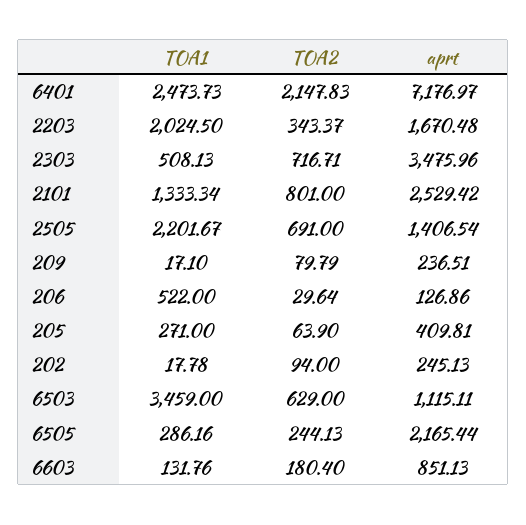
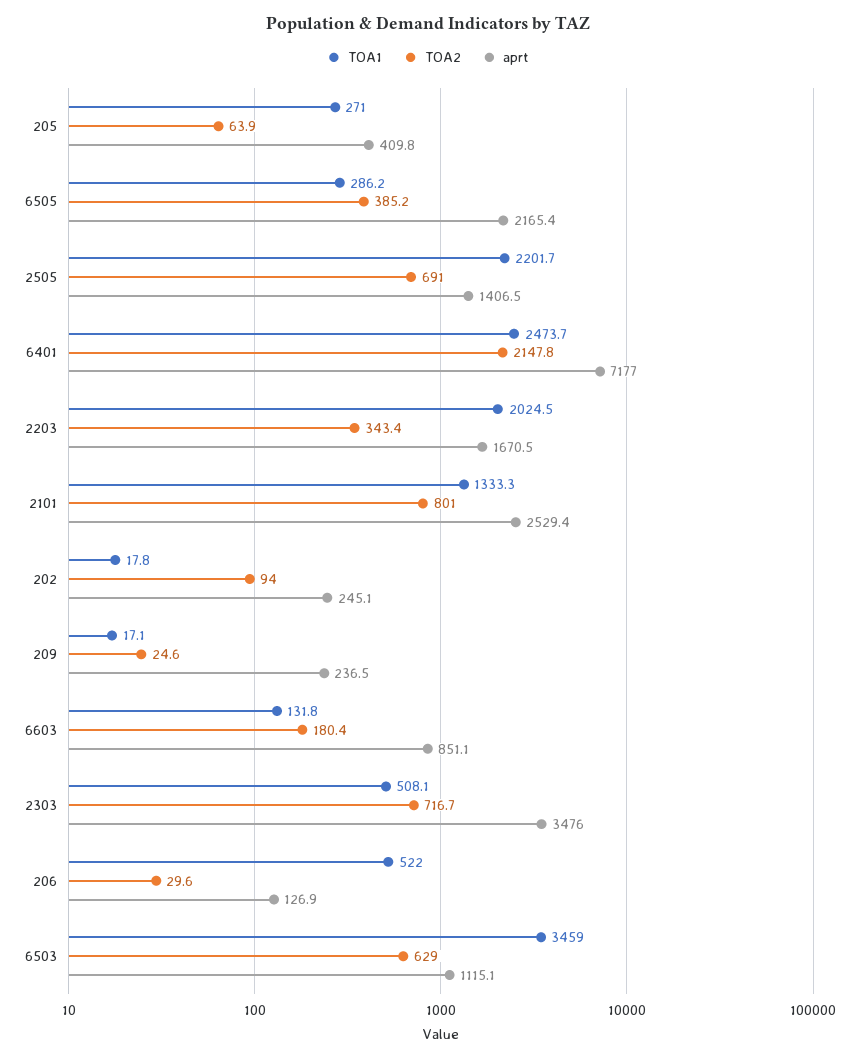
  {
    "TOA1": {
      "6401": 2473.73,
      "2203": 2024.5,
      "2303": 508.13,
      "2101": 1333.34,
      "2505": 2201.67,
      "209": 17.1,
      "206": 522,
      "205": 271,
      "202": 17.78,
      "6503": 3459,
      "6505": 286.16,
      "6603": 131.76
    },
    "TOA2": {
      "6401": 2147.83,
      "2203": 343.37,
      "2303": 716.71,
      "2101": 801,
      "2505": 691,
-     "209": 79.79,
+     "209": 24.6,
      "206": 29.64,
      "205": 63.9,
      "202": 94,
      "6503": 629,
-     "6505": 244.13,
+     "6505": 385.2,
      "6603": 180.4
    },
    "aprt": {
      "6401": 7176.97,
      "2203": 1670.48,
      "2303": 3475.96,
      "2101": 2529.42,
      "2505": 1406.54,
      "209": 236.51,
      "206": 126.86,
      "205": 409.81,
      "202": 245.13,
      "6503": 1115.11,
      "6505": 2165.44,
      "6603": 851.13
    }
  }

